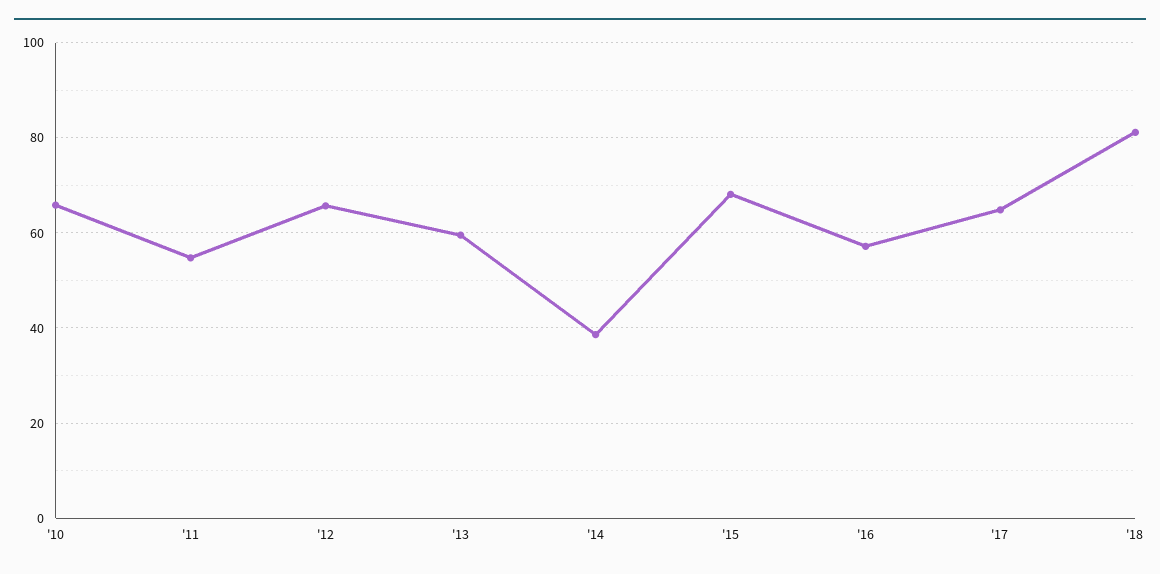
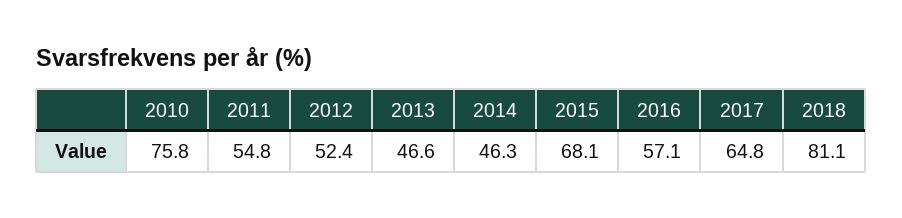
  {
-   "'10": 66,
+   "'10": 75.8,
    "'11": 54.8,
-   "'12": 66,
+   "'12": 52.4,
-   "'13": 60,
+   "'13": 46.6,
-   "'14": 38,
+   "'14": 46.3,
    "'15": 68.1,
    "'16": 57.1,
    "'17": 64.8,
    "'18": 81.1
  }

